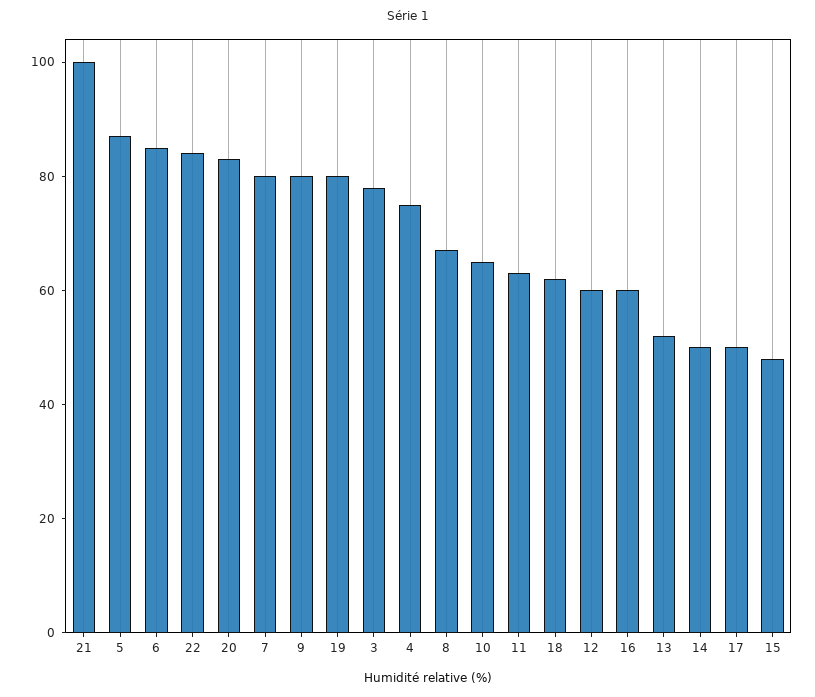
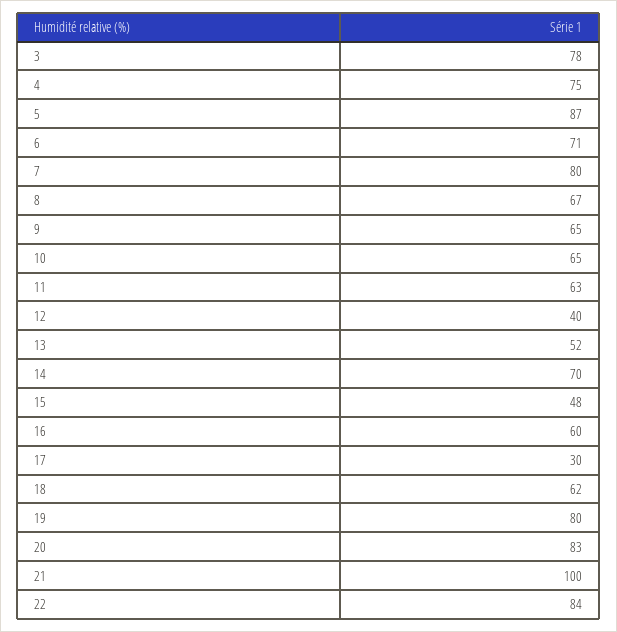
  {
    "21": 100,
    "5": 87,
-   "6": 85,
+   "6": 71,
    "22": 84,
    "20": 83,
    "7": 80,
-   "9": 80,
+   "9": 65,
    "19": 80,
    "3": 78,
    "4": 75,
    "8": 67,
    "10": 65,
    "11": 63,
    "18": 62,
-   "12": 60,
+   "12": 40,
    "16": 60,
    "13": 52,
-   "14": 50,
+   "14": 70,
-   "17": 50,
+   "17": 30,
    "15": 48
  }

